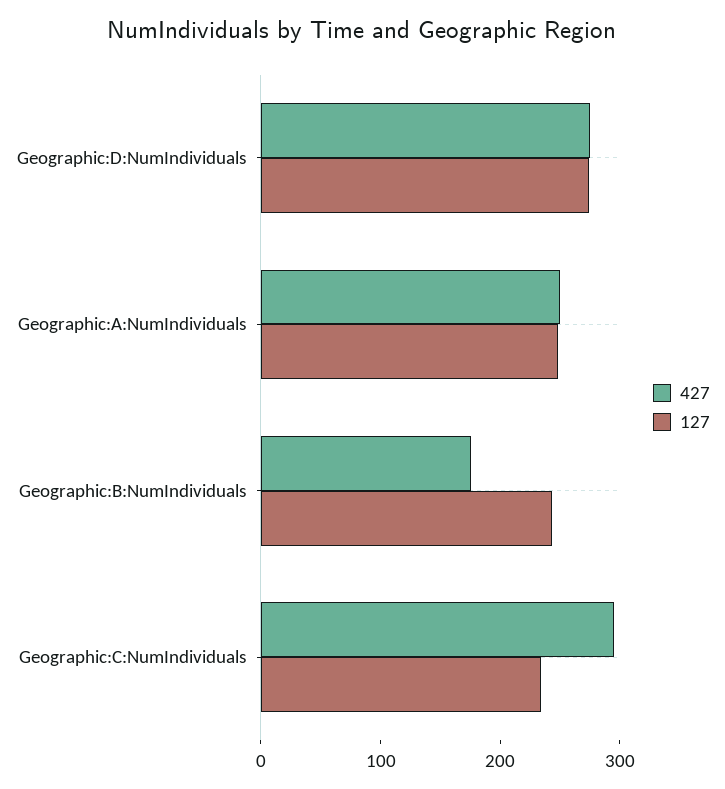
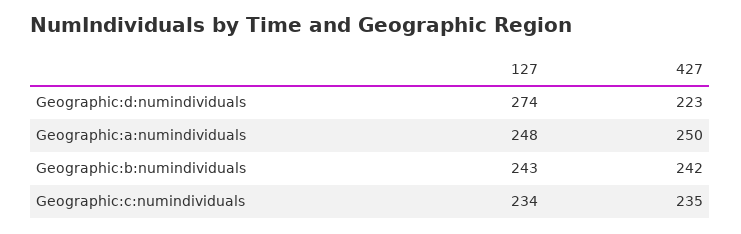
  {
    "427": {
-     "Geographic:D:NumIndividuals": 280,
+     "Geographic:D:NumIndividuals": 223,
      "Geographic:A:NumIndividuals": 250,
-     "Geographic:B:NumIndividuals": 180,
+     "Geographic:B:NumIndividuals": 242,
-     "Geographic:C:NumIndividuals": 300
+     "Geographic:C:NumIndividuals": 235
    },
    "127": {
      "Geographic:D:NumIndividuals": 274,
      "Geographic:A:NumIndividuals": 248,
      "Geographic:B:NumIndividuals": 243,
      "Geographic:C:NumIndividuals": 234
    }
  }

